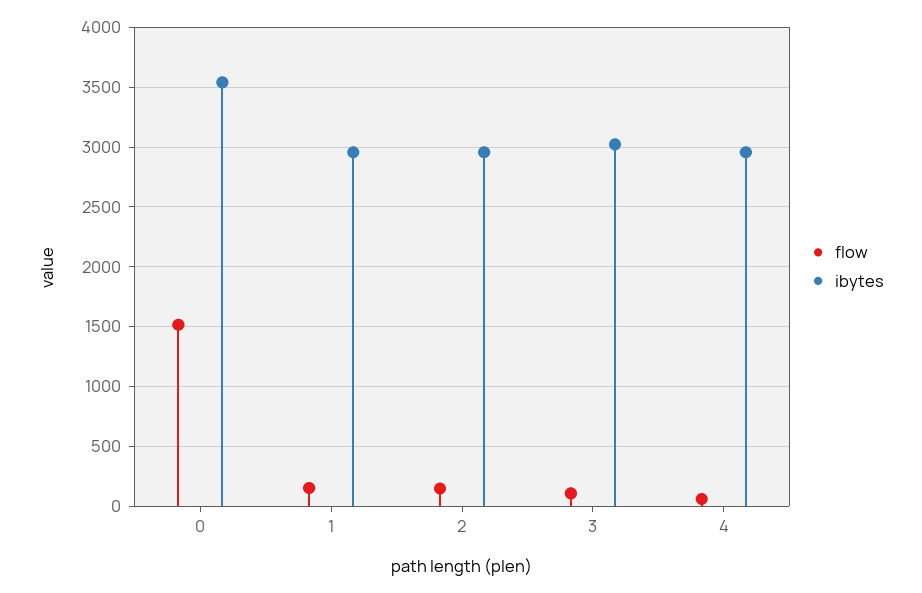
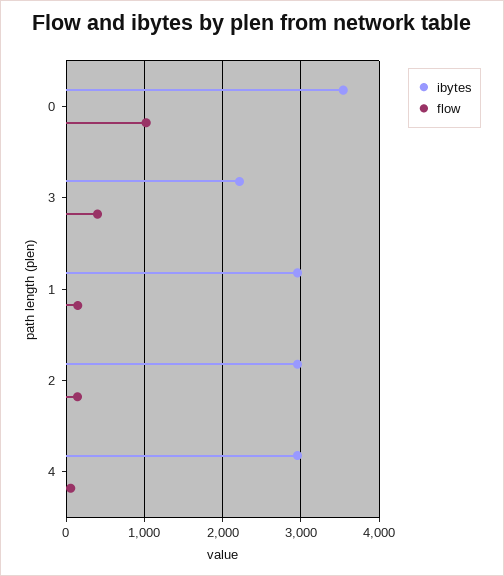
  {
    "flow": {
-     "0": 1500,
+     "0": 1000,
      "1": 200,
      "2": 100,
-     "3": 100,
+     "3": 400,
      "4": 100
    },
    "ibytes": {
      "0": 3500,
      "1": 3000,
      "2": 3000,
-     "3": 3000,
+     "3": 2200,
      "4": 3000
    }
  }

